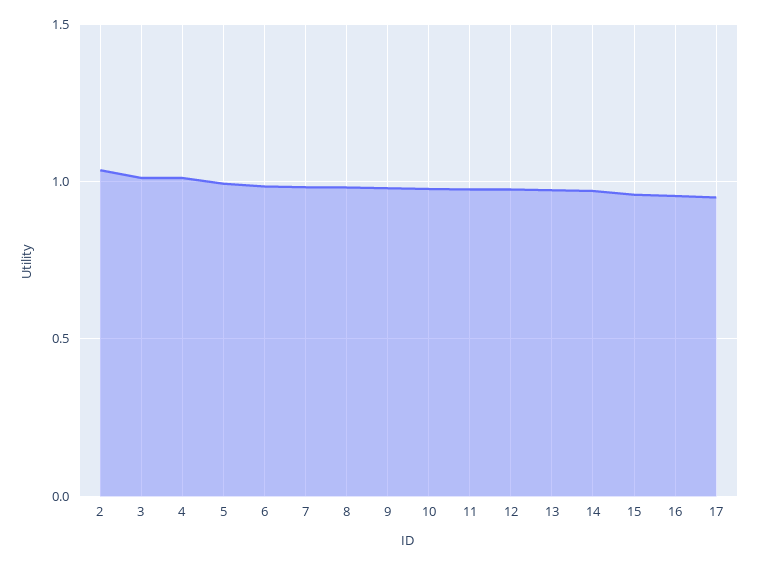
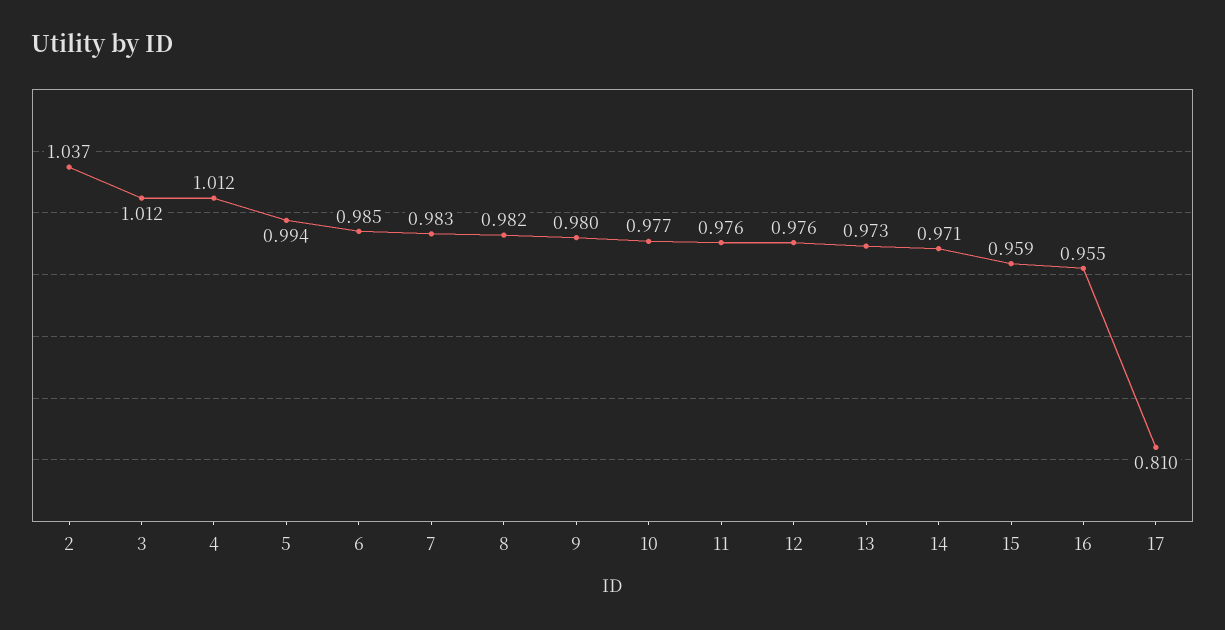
  {
    "2": 1.037,
    "3": 1.012,
    "4": 1.012,
    "5": 0.994,
    "6": 0.985,
    "7": 0.983,
    "8": 0.982,
    "9": 0.98,
    "10": 0.977,
    "11": 0.976,
    "12": 0.976,
    "13": 0.973,
    "14": 0.971,
    "15": 0.959,
    "16": 0.955,
-   "17": 0.95
+   "17": 0.81
  }

